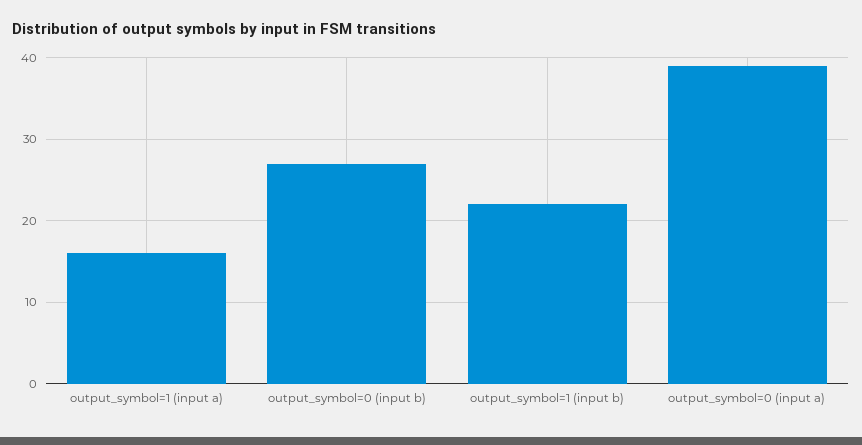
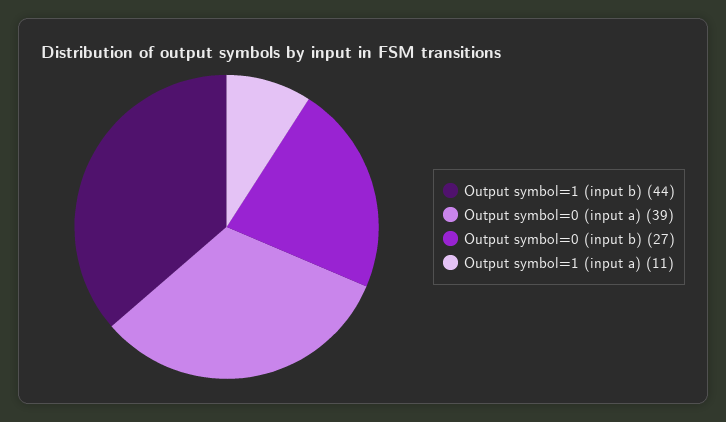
  {
-   "output_symbol=1 (input a)": 16,
+   "output_symbol=1 (input a)": 11,
    "output_symbol=0 (input b)": 27,
-   "output_symbol=1 (input b)": 22,
+   "output_symbol=1 (input b)": 44,
    "output_symbol=0 (input a)": 39
  }

